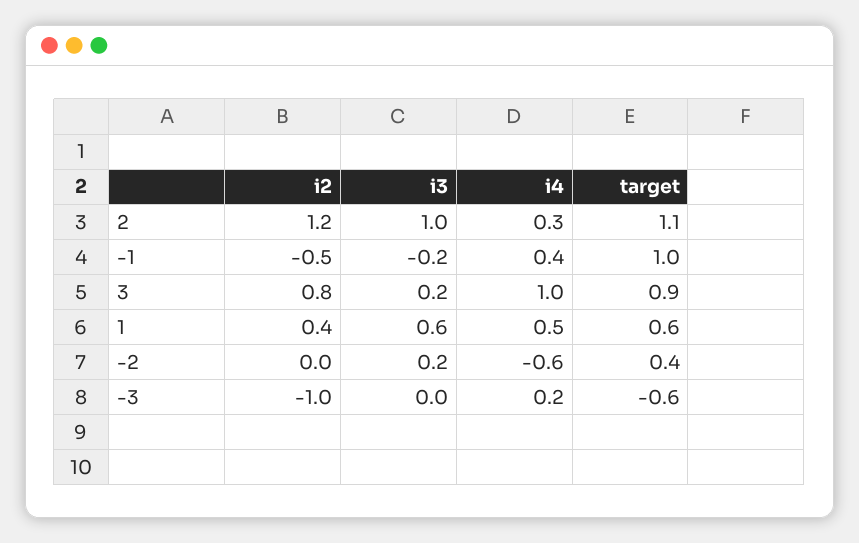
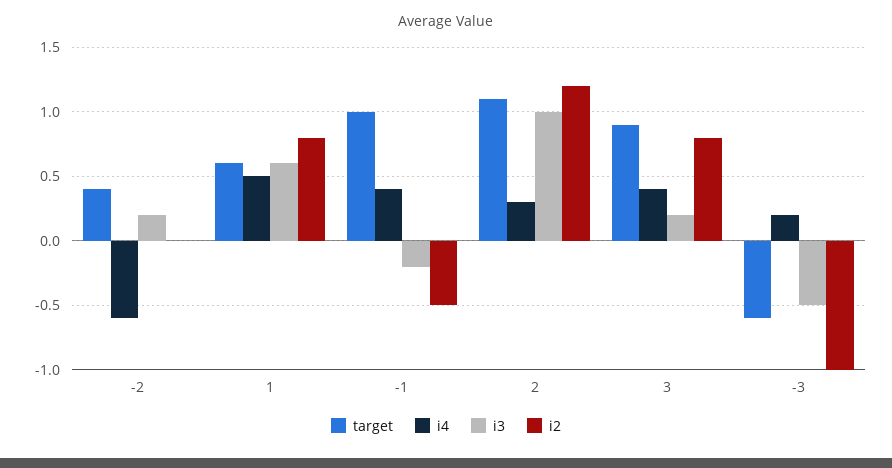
  {
    "i2": {
      "2": 1.2,
      "-1": -0.5,
      "3": 0.8,
-     "1": 0.4,
+     "1": 0.8,
      "-2": 0,
      "-3": -1
    },
    "i3": {
      "2": 1,
      "-1": -0.2,
      "3": 0.2,
      "1": 0.6,
      "-2": 0.2,
-     "-3": 0
+     "-3": -0.5
    },
    "i4": {
      "2": 0.3,
      "-1": 0.4,
-     "3": 1,
+     "3": 0.4,
      "1": 0.5,
      "-2": -0.6,
      "-3": 0.2
    },
    "target": {
      "2": 1.1,
      "-1": 1,
      "3": 0.9,
      "1": 0.6,
      "-2": 0.4,
      "-3": -0.6
    }
  }

